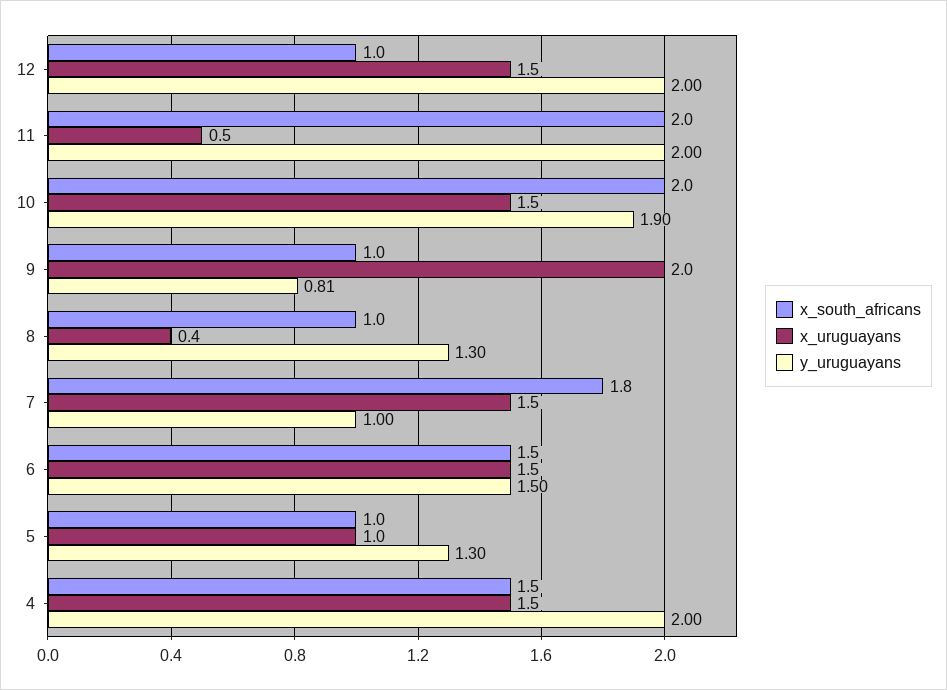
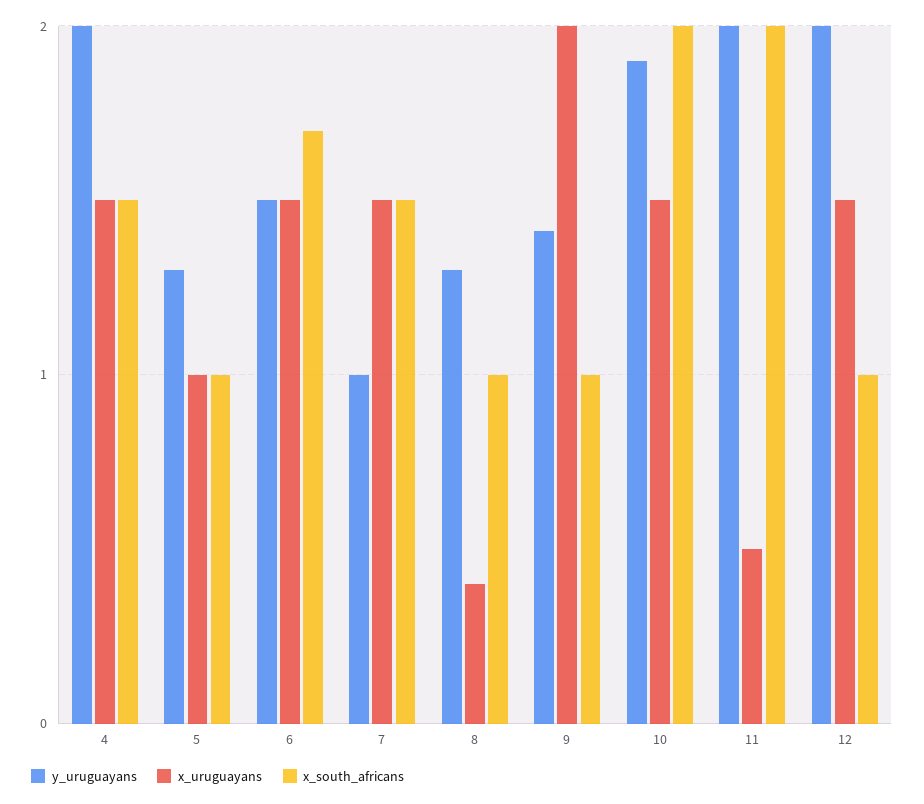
  {
    "x_south_africans": {
      "12": 1,
      "11": 2,
      "10": 2,
      "9": 1,
      "8": 1,
-     "7": 1.8,
+     "7": 1.5,
-     "6": 1.5,
+     "6": 1.7,
      "5": 1,
      "4": 1.5
    },
    "x_uruguayans": {
      "12": 1.5,
      "11": 0.5,
      "10": 1.5,
      "9": 2,
      "8": 0.4,
      "7": 1.5,
      "6": 1.5,
      "5": 1,
      "4": 1.5
    },
    "y_uruguayans": {
      "12": 2,
      "11": 2,
      "10": 1.9,
-     "9": 0.81,
+     "9": 1.4,
      "8": 1.3,
      "7": 1,
      "6": 1.5,
      "5": 1.3,
      "4": 2
    }
  }

